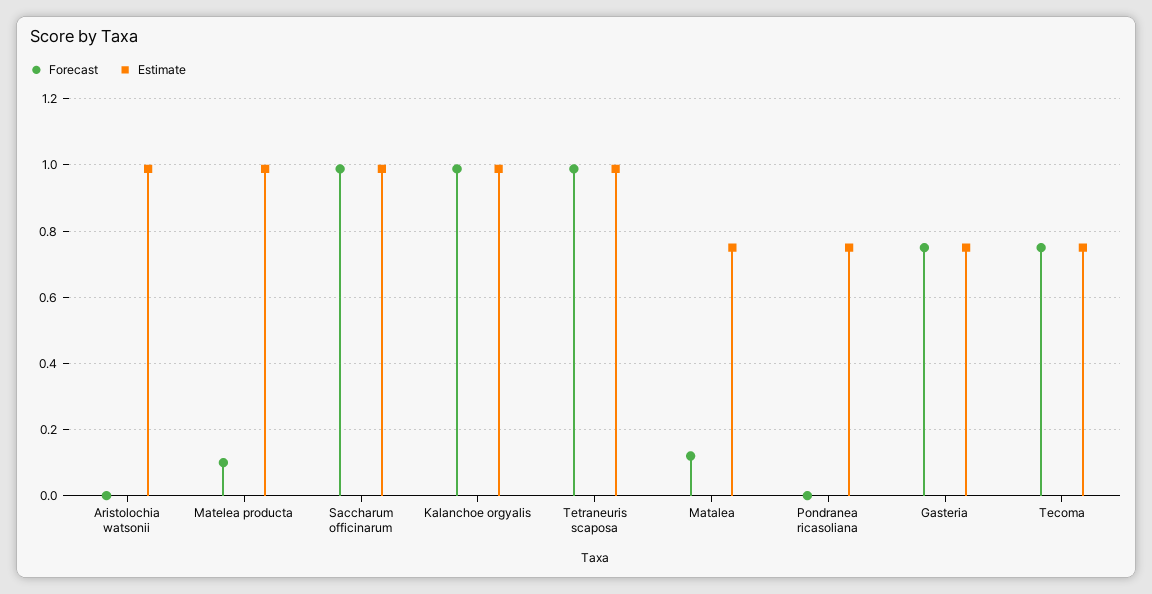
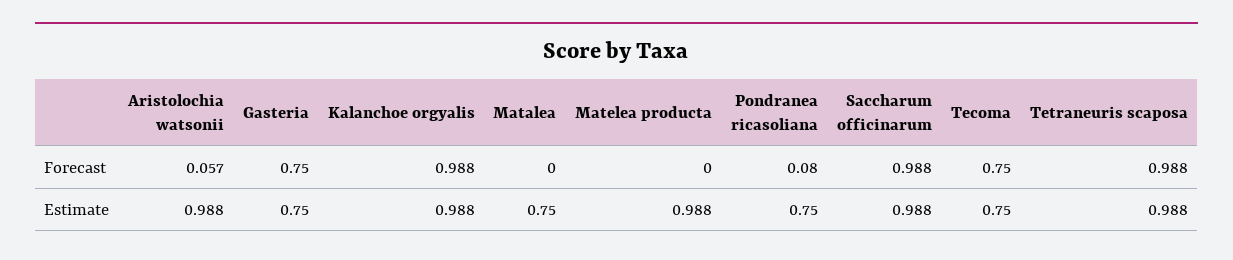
  {
    "Forecast": {
-     "Aristolochia watsonii": 0,
+     "Aristolochia watsonii": 0.057,
-     "Matelea producta": 0.1,
+     "Matelea producta": 0,
      "Saccharum officinarum": 0.988,
      "Kalanchoe orgyalis": 0.988,
      "Tetraneuris scaposa": 0.988,
-     "Matalea": 0.12,
+     "Matalea": 0,
-     "Pondranea ricasoliana": 0,
+     "Pondranea ricasoliana": 0.08,
      "Gasteria": 0.75,
      "Tecoma": 0.75
    },
    "Estimate": {
      "Aristolochia watsonii": 0.988,
      "Matelea producta": 0.988,
      "Saccharum officinarum": 0.988,
      "Kalanchoe orgyalis": 0.988,
      "Tetraneuris scaposa": 0.988,
      "Matalea": 0.75,
      "Pondranea ricasoliana": 0.75,
      "Gasteria": 0.75,
      "Tecoma": 0.75
    }
  }

